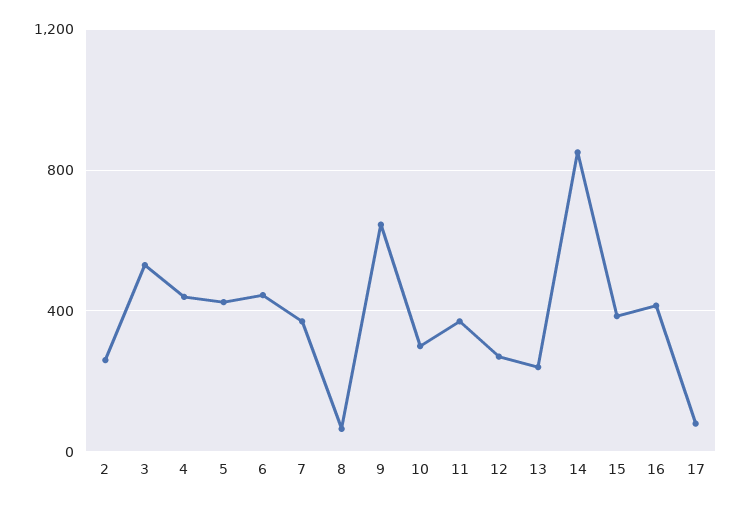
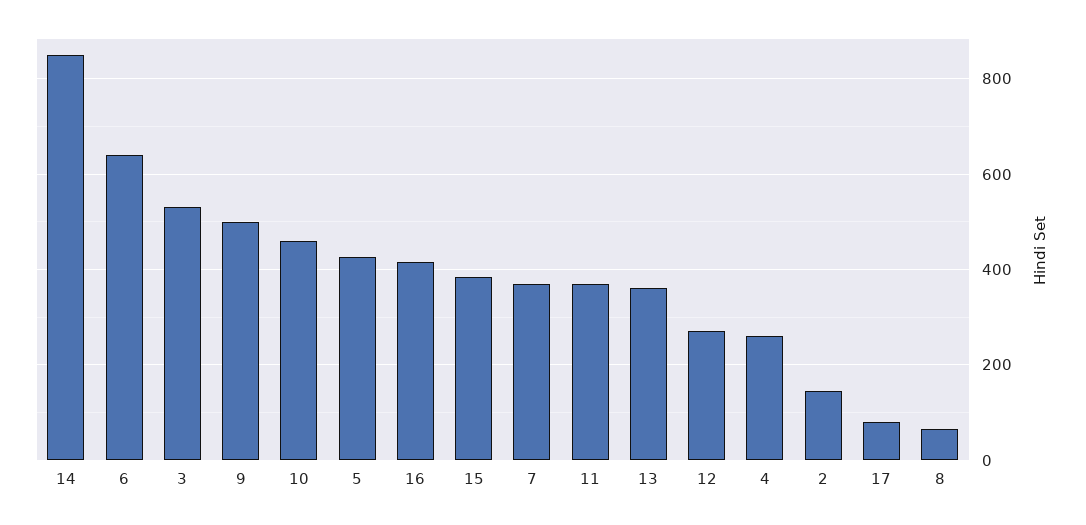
  {
-   "2": 250,
+   "2": 140,
    "3": 540,
-   "4": 450,
+   "4": 260,
    "5": 420,
-   "6": 450,
+   "6": 640,
    "7": 380,
    "8": 60,
-   "9": 650,
+   "9": 500,
-   "10": 300,
+   "10": 460,
    "11": 380,
    "12": 280,
-   "13": 250,
+   "13": 360,
    "14": 860,
    "15": 380,
    "16": 420,
    "17": 80
  }

